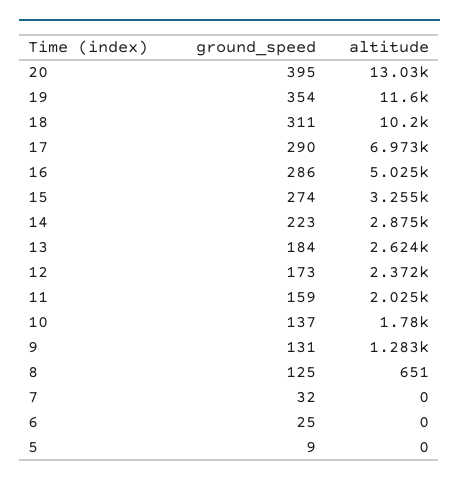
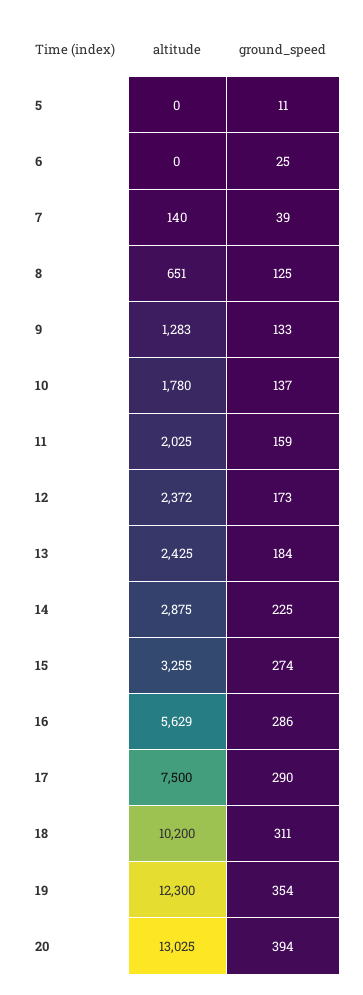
  {
    "ground_speed": {
-     "20": 395,
+     "20": 394,
      "19": 354,
      "18": 311,
      "17": 290,
      "16": 286,
      "15": 274,
-     "14": 223,
+     "14": 225,
      "13": 184,
      "12": 173,
      "11": 159,
      "10": 137,
-     "9": 131,
+     "9": 133,
      "8": 125,
-     "7": 32,
+     "7": 39,
      "6": 25,
-     "5": 9
+     "5": 11
    },
    "altitude": {
      "20": 13025,
-     "19": 11600,
+     "19": 12300,
      "18": 10200,
-     "17": 6973,
+     "17": 7500,
-     "16": 5025,
+     "16": 5629,
      "15": 3255,
      "14": 2875,
-     "13": 2624,
+     "13": 2425,
      "12": 2372,
      "11": 2025,
      "10": 1780,
      "9": 1283,
      "8": 651,
-     "7": 0,
+     "7": 140,
      "6": 0,
      "5": 0
    }
  }

